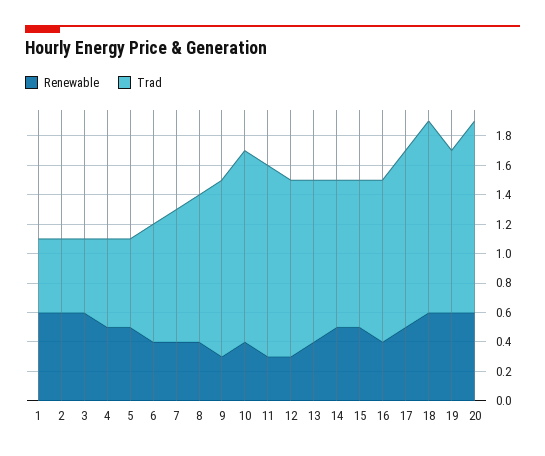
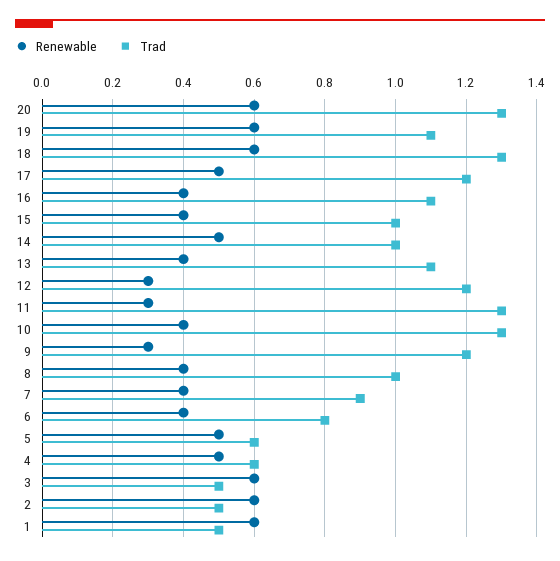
  {
    "Renewable": {
      "1": 0.6,
      "2": 0.6,
      "3": 0.6,
      "4": 0.5,
      "5": 0.5,
      "6": 0.4,
      "7": 0.4,
      "8": 0.4,
      "9": 0.3,
      "10": 0.4,
      "11": 0.3,
      "12": 0.3,
      "13": 0.4,
      "14": 0.5,
-     "15": 0.5,
+     "15": 0.4,
      "16": 0.4,
      "17": 0.5,
      "18": 0.6,
      "19": 0.6,
      "20": 0.6
    },
    "Trad": {
      "1": 0.5,
      "2": 0.5,
      "3": 0.5,
      "4": 0.6,
      "5": 0.6,
      "6": 0.8,
      "7": 0.9,
      "8": 1,
      "9": 1.2,
      "10": 1.3,
      "11": 1.3,
      "12": 1.2,
      "13": 1.1,
      "14": 1,
      "15": 1,
      "16": 1.1,
      "17": 1.2,
      "18": 1.3,
      "19": 1.1,
      "20": 1.3
    }
  }

